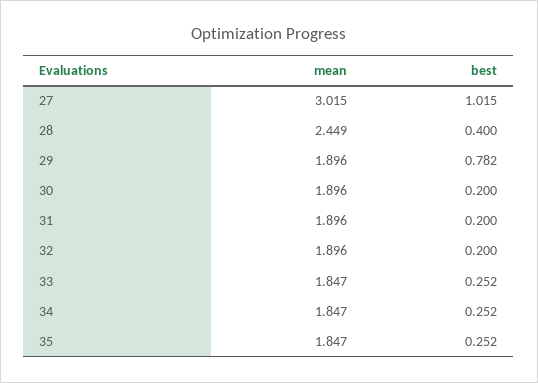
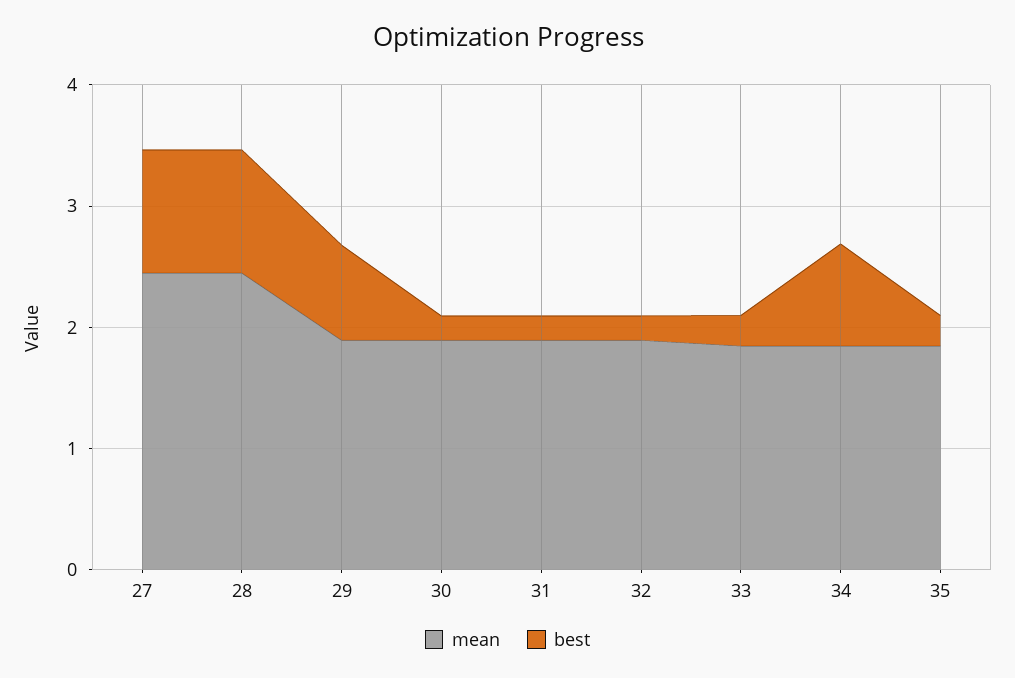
  {
    "mean": {
-     "27": 3.015,
+     "27": 2.4,
      "28": 2.449,
      "29": 1.896,
      "30": 1.896,
      "31": 1.896,
      "32": 1.896,
      "33": 1.847,
      "34": 1.847,
      "35": 1.847
    },
    "best": {
      "27": 1.015,
-     "28": 0.4,
+     "28": 1,
      "29": 0.782,
      "30": 0.2,
      "31": 0.2,
      "32": 0.2,
      "33": 0.252,
-     "34": 0.252,
+     "34": 0.8,
      "35": 0.252
    }
  }

